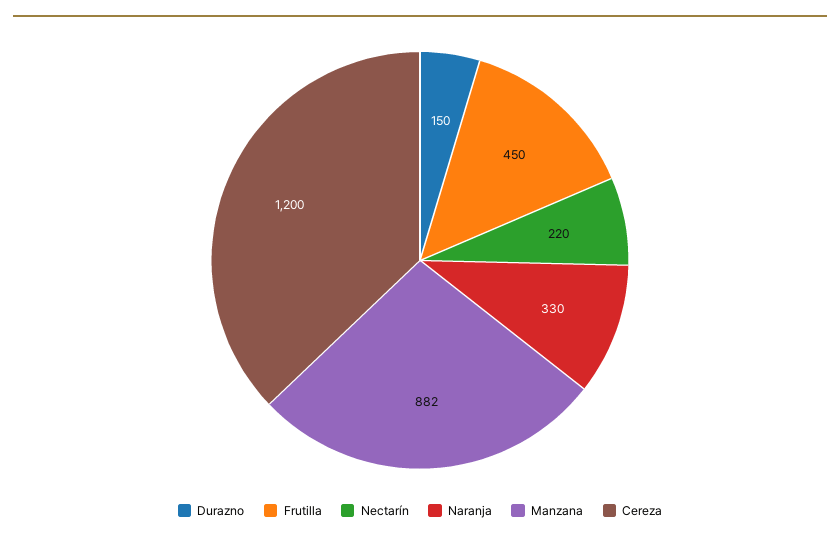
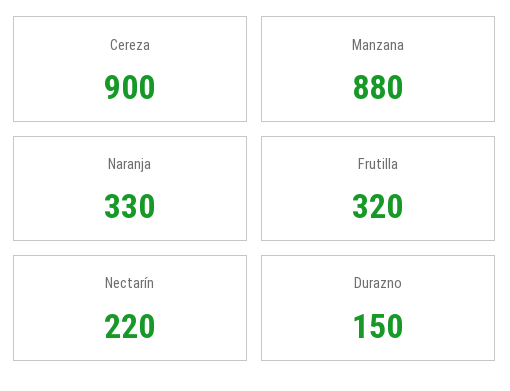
  {
    "Durazno": 150,
-   "Frutilla": 450,
+   "Frutilla": 320,
    "Nectarín": 220,
    "Naranja": 330,
-   "Manzana": 882,
+   "Manzana": 880,
-   "Cereza": 1200
+   "Cereza": 900
  }

